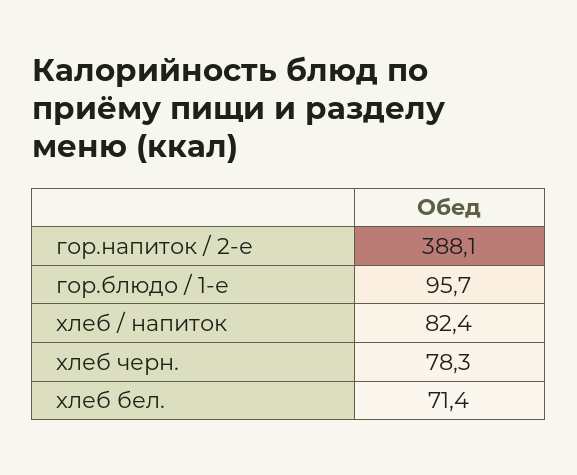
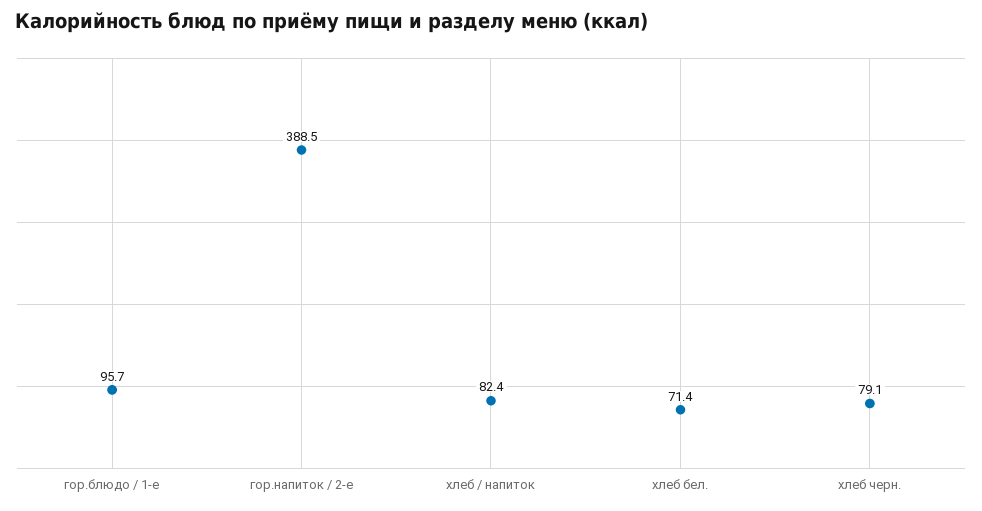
  {
-   "гор.напиток / 2-е": 388.1,
+   "гор.напиток / 2-е": 388.5,
    "гор.блюдо / 1-е": 95.7,
    "хлеб / напиток": 82.4,
-   "хлеб черн.": 78.3,
+   "хлеб черн.": 79.1,
    "хлеб бел.": 71.4
  }

